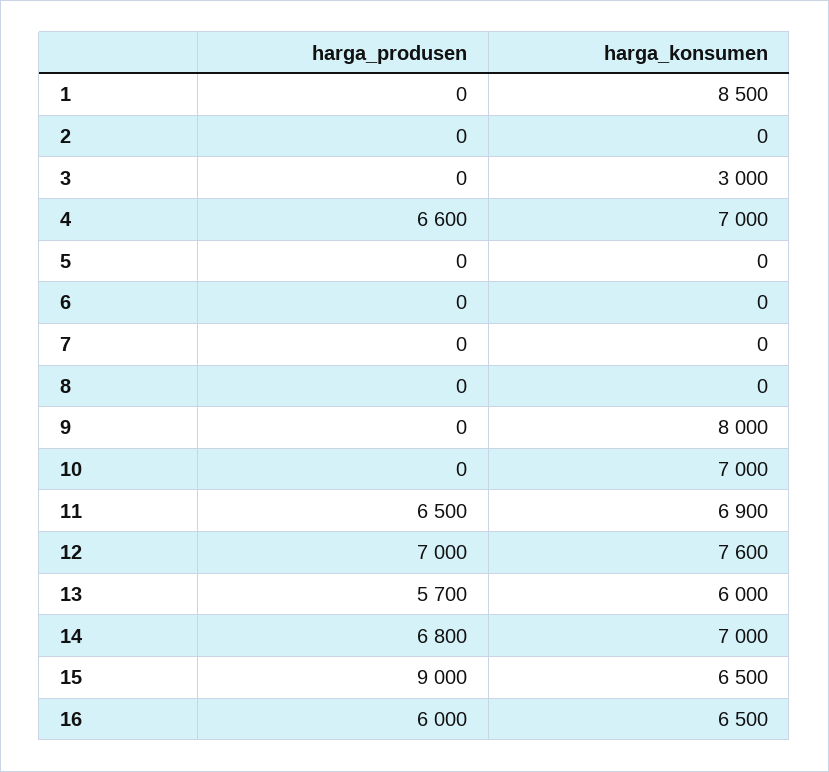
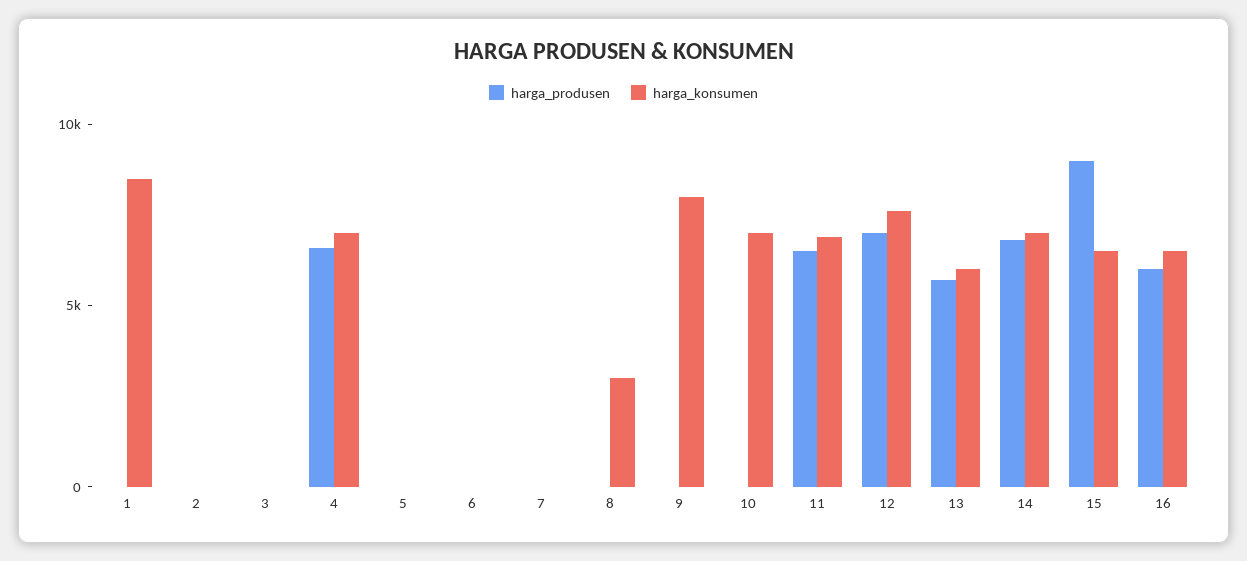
  {
    "harga_produsen": {
      "1": 0,
      "2": 0,
      "3": 0,
      "4": 6600,
      "5": 0,
      "6": 0,
      "7": 0,
      "8": 0,
      "9": 0,
      "10": 0,
      "11": 6500,
      "12": 7000,
      "13": 5700,
      "14": 6800,
      "15": 9000,
      "16": 6000
    },
    "harga_konsumen": {
      "1": 8500,
      "2": 0,
-     "3": 3000,
+     "3": 0,
      "4": 7000,
      "5": 0,
      "6": 0,
      "7": 0,
-     "8": 0,
+     "8": 3000,
      "9": 8000,
      "10": 7000,
      "11": 6900,
      "12": 7600,
      "13": 6000,
      "14": 7000,
      "15": 6500,
      "16": 6500
    }
  }

